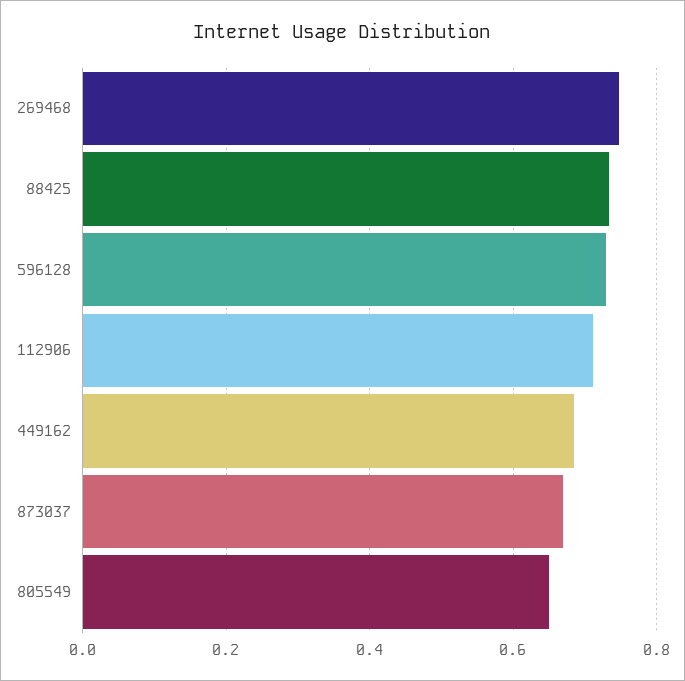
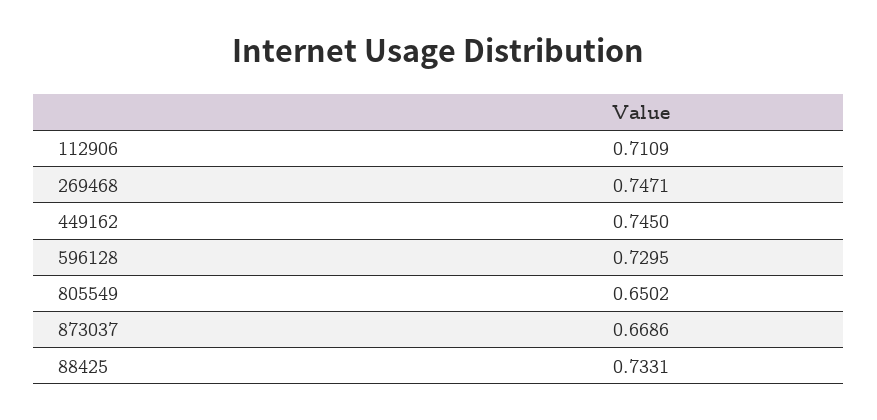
  {
    "269468": 0.7471,
    "88425": 0.7331,
    "596128": 0.7295,
    "112906": 0.7109,
-   "449162": 0.68,
+   "449162": 0.745,
    "873037": 0.6686,
    "805549": 0.6502
  }

